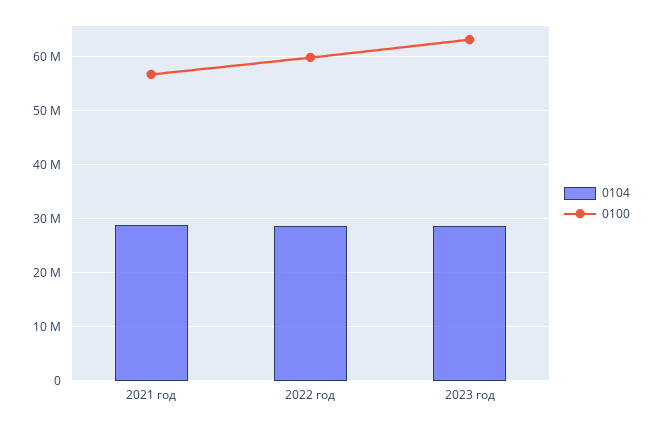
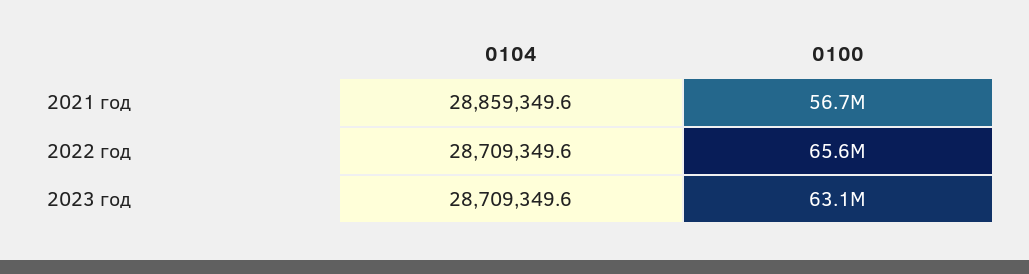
  {
    "0104": {
      "2021 год": 28859349.6,
      "2022 год": 28709349.6,
      "2023 год": 28709349.6
    },
    "0100": {
      "2021 год": 56700000,
-     "2022 год": 60000000,
+     "2022 год": 65600000,
      "2023 год": 63100000
    }
  }

